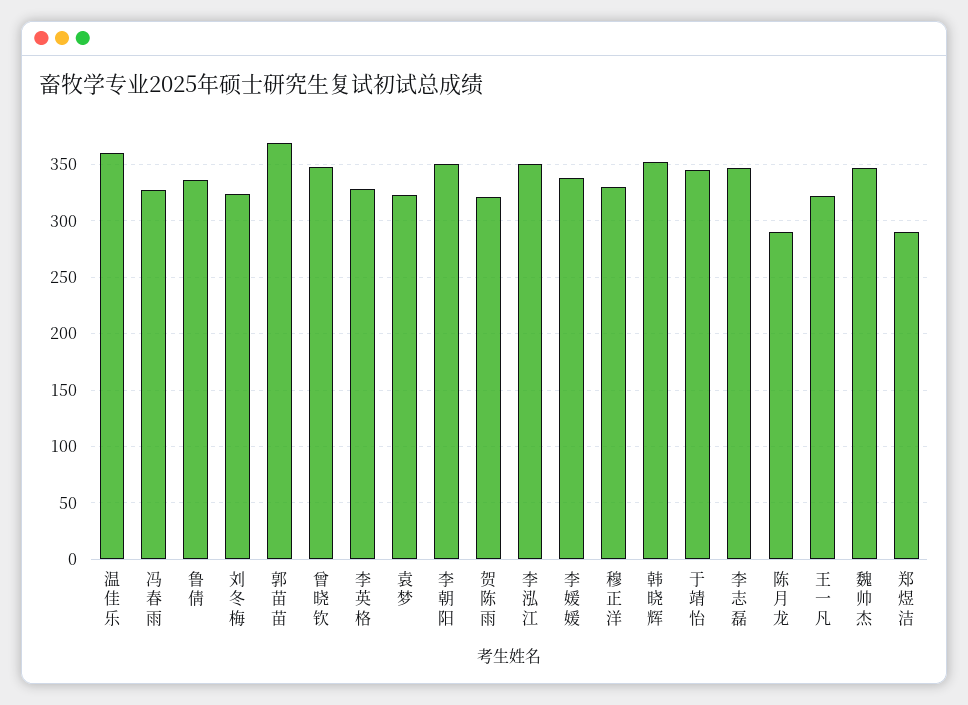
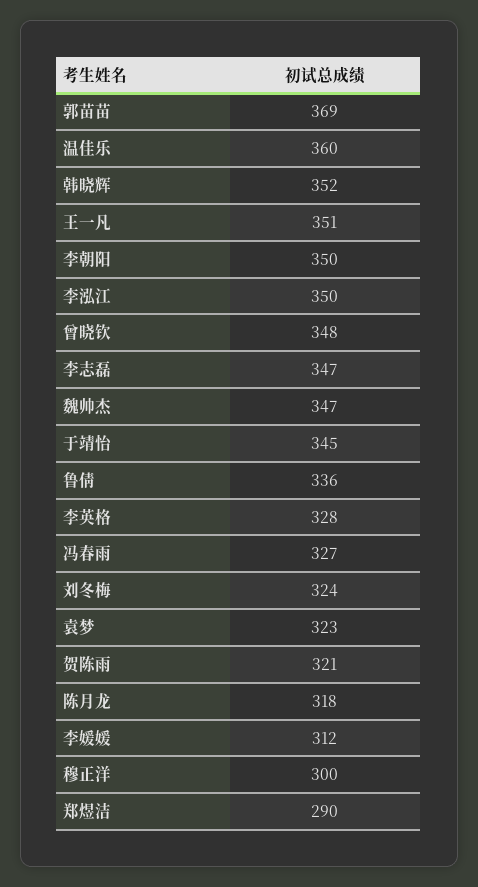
  {
    "温佳乐": 360,
    "冯春雨": 327,
    "鲁倩": 336,
    "刘冬梅": 324,
    "郭苗苗": 369,
    "曾晓钦": 348,
    "李英格": 328,
    "袁梦": 323,
    "李朝阳": 350,
    "贺陈雨": 321,
    "李泓江": 350,
-   "李媛媛": 340,
+   "李媛媛": 312,
-   "穆正洋": 330,
+   "穆正洋": 300,
    "韩晓辉": 352,
    "于靖怡": 345,
    "李志磊": 347,
-   "陈月龙": 290,
+   "陈月龙": 318,
-   "王一凡": 320,
+   "王一凡": 351,
    "魏帅杰": 347,
    "郑煜洁": 290
  }

